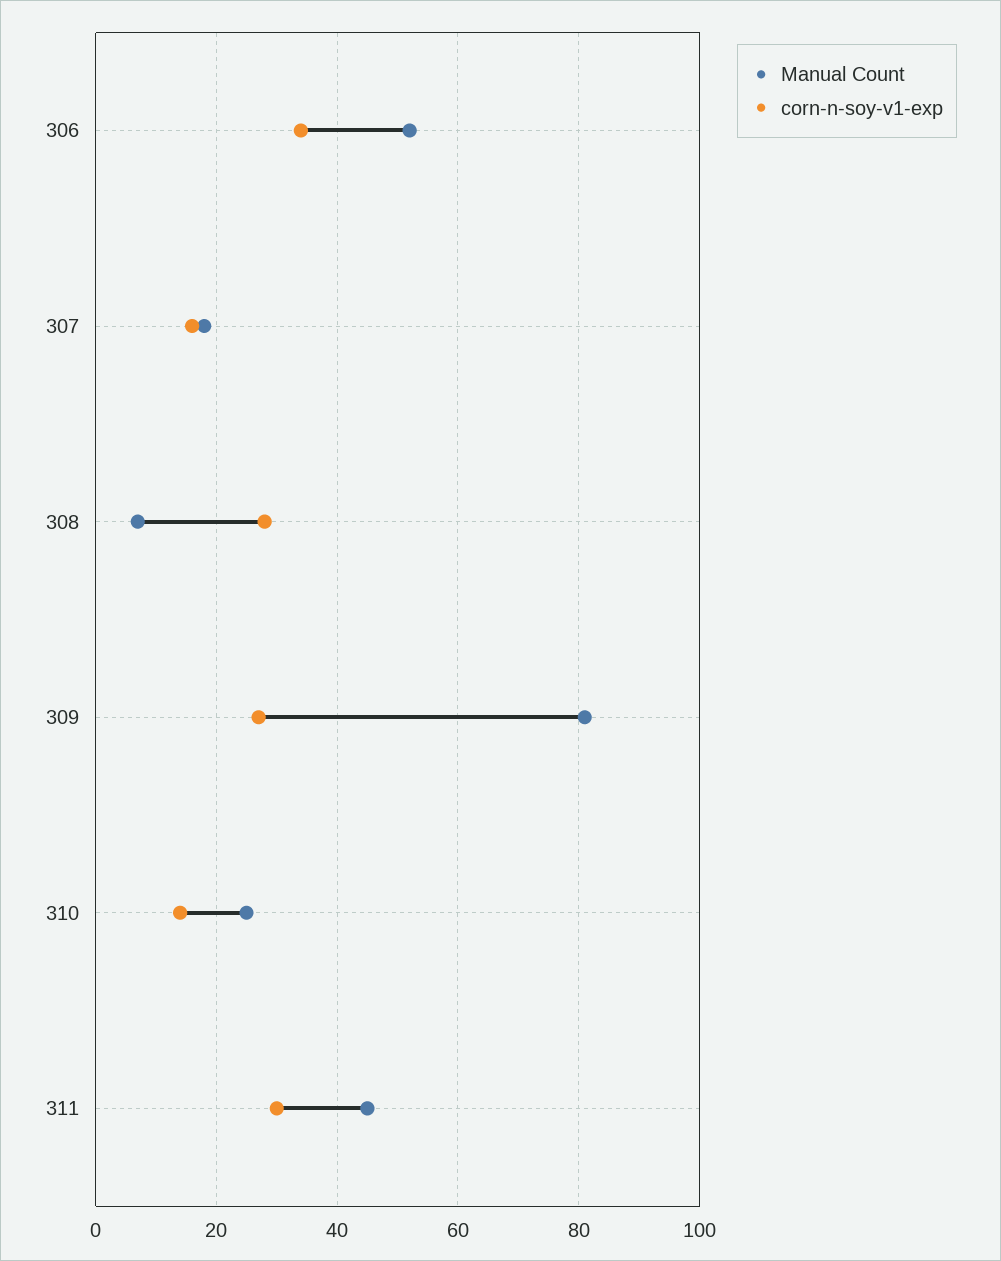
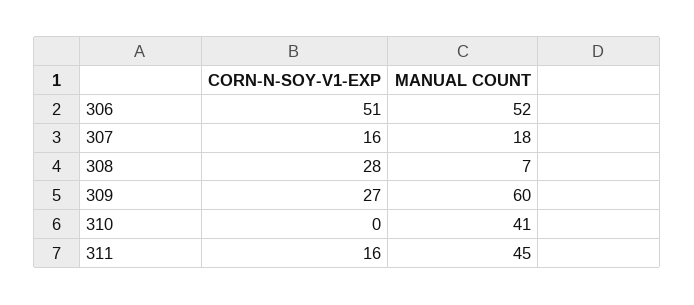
  {
    "Manual Count": {
      "306": 52,
      "307": 18,
      "308": 7,
-     "309": 80,
+     "309": 60,
-     "310": 25,
+     "310": 41,
      "311": 45
    },
    "corn-n-soy-v1-exp": {
-     "306": 35,
+     "306": 51,
      "307": 16,
      "308": 28,
      "309": 27,
-     "310": 15,
+     "310": 0,
-     "311": 30
+     "311": 16
    }
  }

